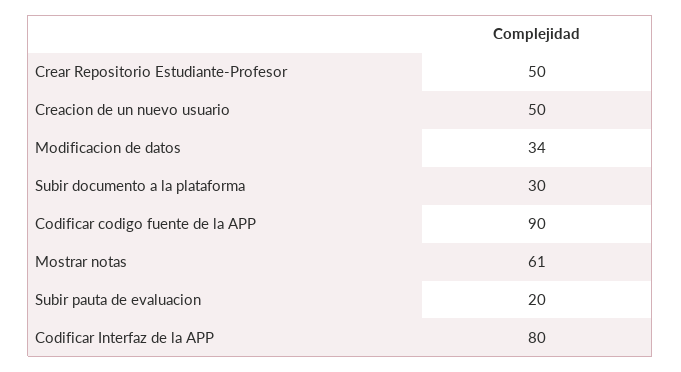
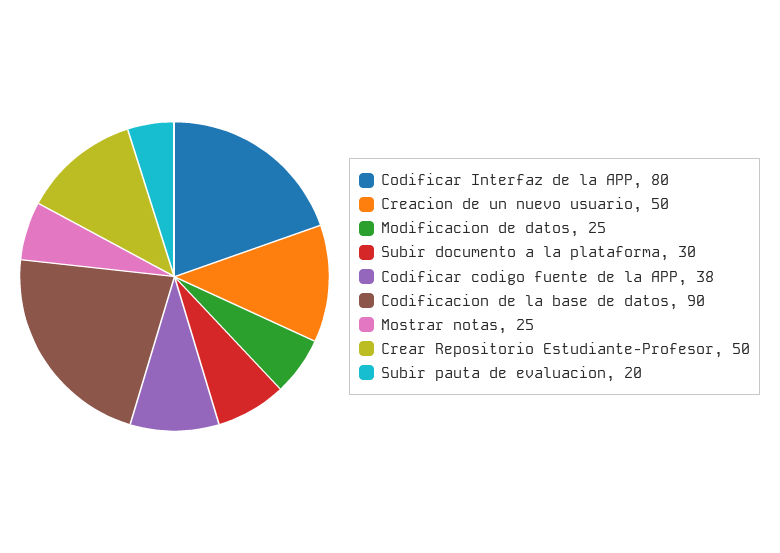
  {
    "Crear Repositorio Estudiante-Profesor": 50,
    "Creacion de un nuevo usuario": 50,
-   "Modificacion de datos": 34,
+   "Modificacion de datos": 25,
    "Subir documento a la plataforma": 30,
-   "Codificar codigo fuente de la APP": 90,
+   "Codificar codigo fuente de la APP": 38,
-   "Mostrar notas": 61,
+   "Mostrar notas": 25,
    "Subir pauta de evaluacion": 20,
-   "Codificar Interfaz de la APP": 80
+   "Codificar Interfaz de la APP": 80,
+   "Codificacion de la base de datos": 90
  }

